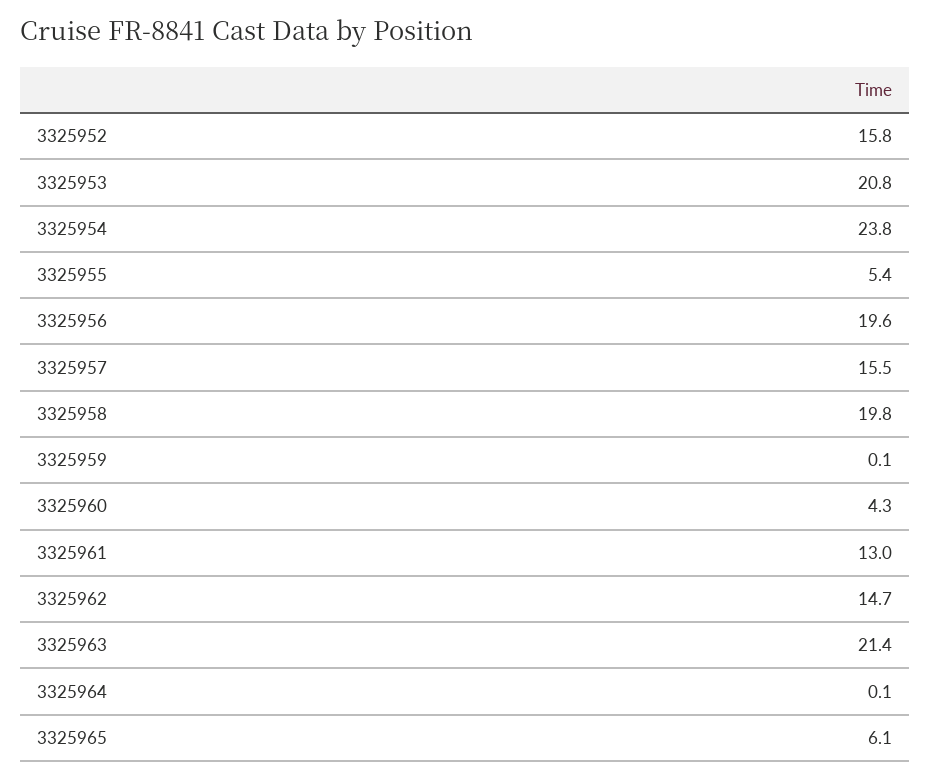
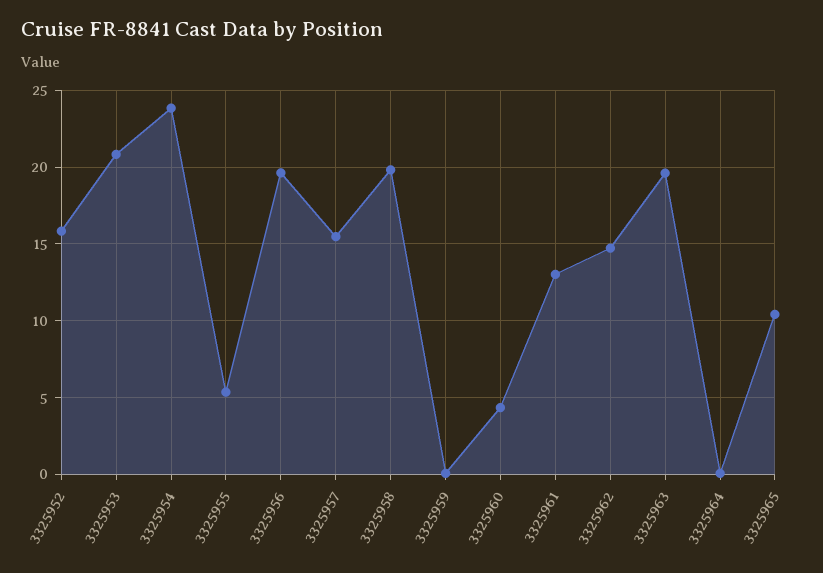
  {
    "3325952": 15.8,
    "3325953": 20.8,
    "3325954": 23.8,
    "3325955": 5.4,
    "3325956": 19.6,
    "3325957": 15.5,
    "3325958": 19.8,
    "3325959": 0.1,
    "3325960": 4.3,
    "3325961": 13,
    "3325962": 14.7,
-   "3325963": 21.4,
+   "3325963": 19.5,
    "3325964": 0.1,
-   "3325965": 6.1
+   "3325965": 10.5
  }

